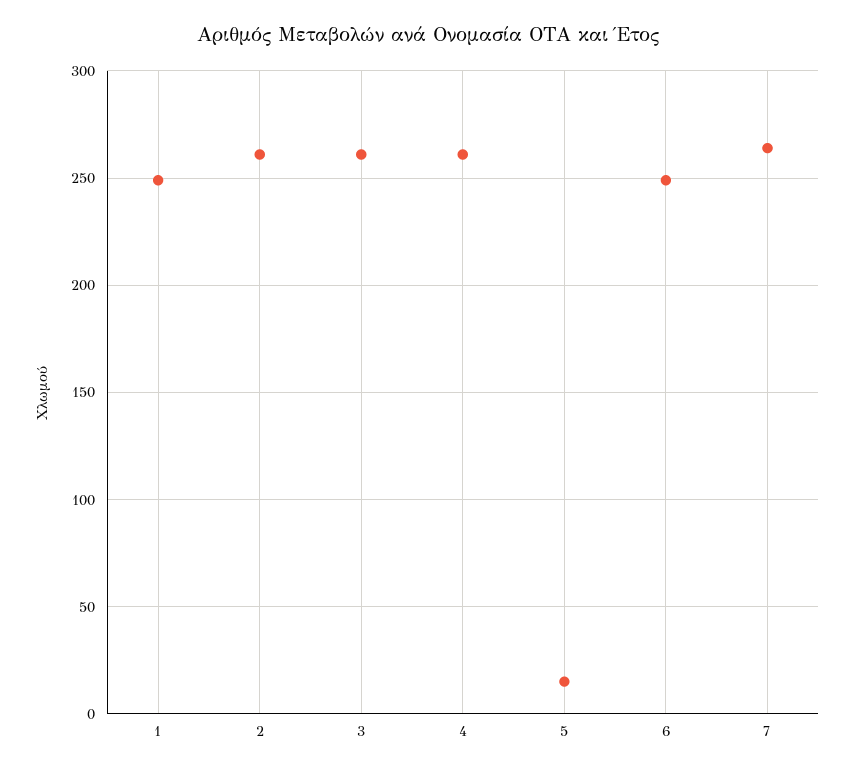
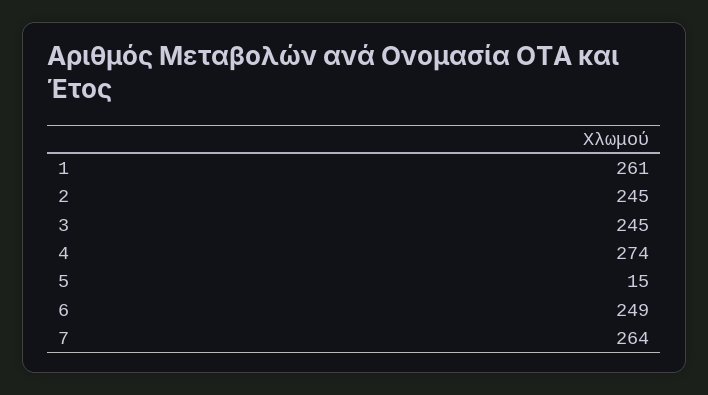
  {
-   "1": 250,
+   "1": 261,
-   "2": 260,
+   "2": 245,
-   "3": 260,
+   "3": 245,
-   "4": 260,
+   "4": 274,
    "5": 15,
    "6": 249,
    "7": 264
  }

